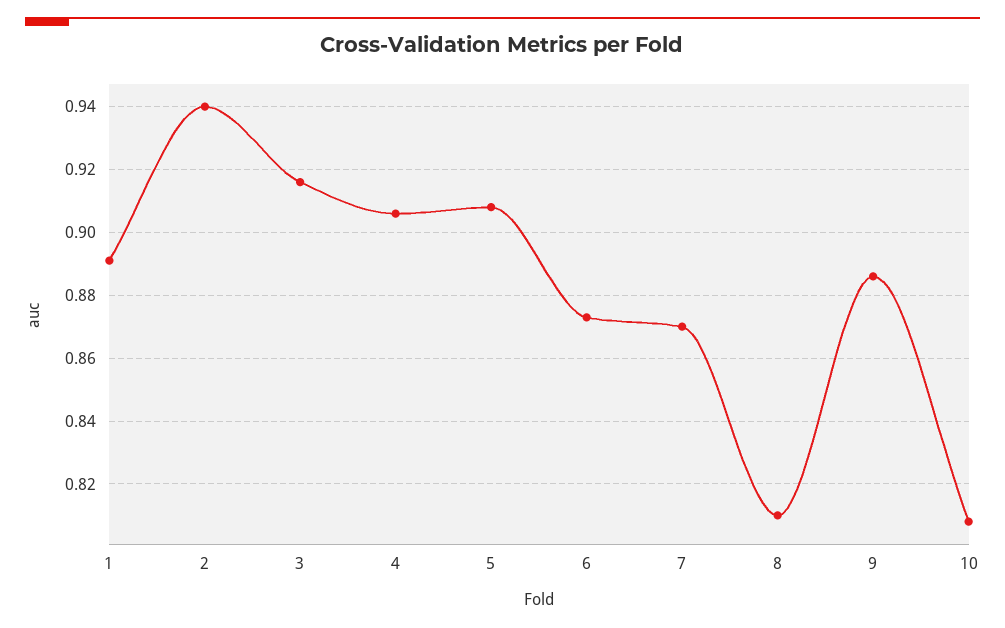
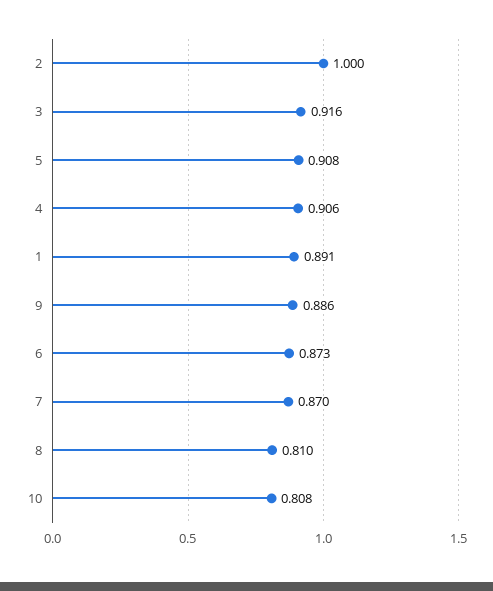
  {
    "1": 0.891,
-   "2": 0.94,
+   "2": 1,
    "3": 0.916,
    "4": 0.906,
    "5": 0.908,
    "6": 0.873,
    "7": 0.87,
    "8": 0.81,
    "9": 0.886,
    "10": 0.808
  }

